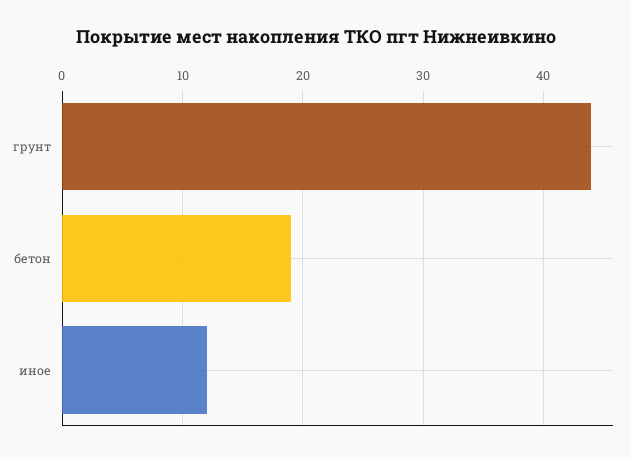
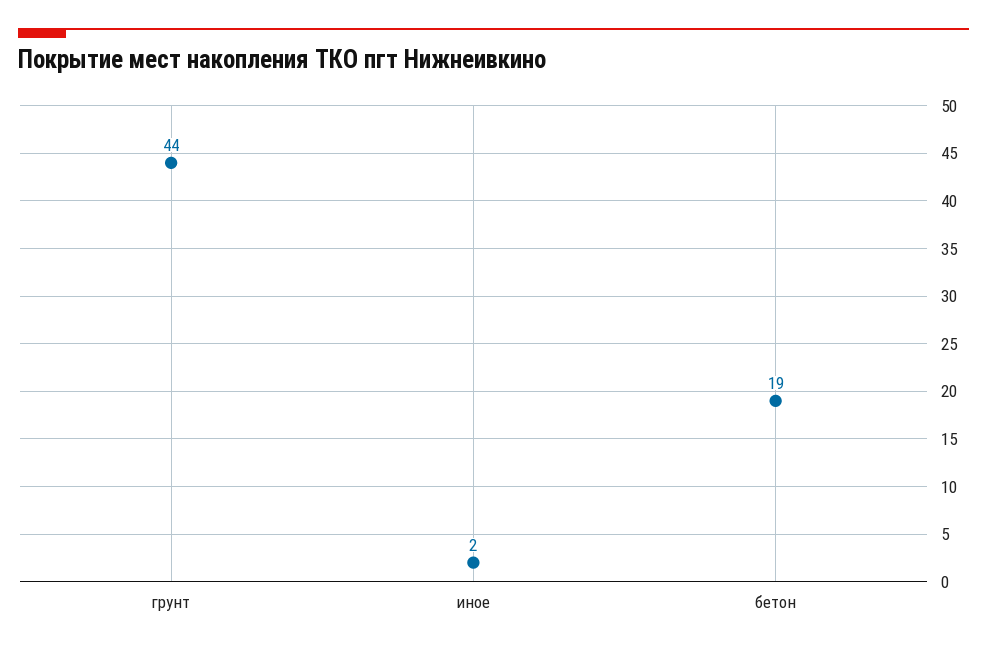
  {
    "грунт": 44,
    "бетон": 19,
-   "иное": 12
+   "иное": 2
  }

